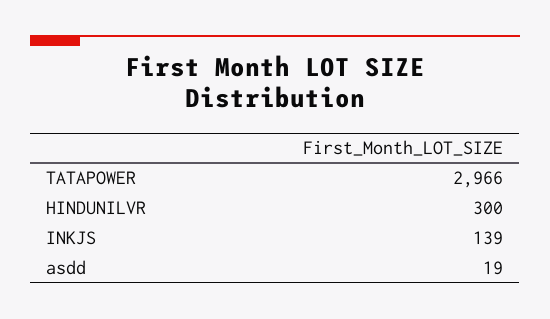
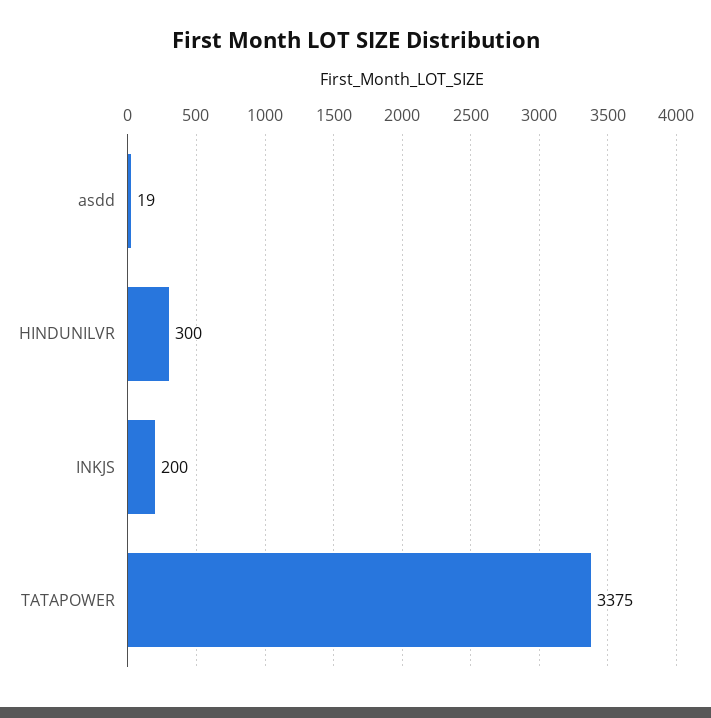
  {
-   "TATAPOWER": 2966,
+   "TATAPOWER": 3375,
    "HINDUNILVR": 300,
-   "INKJS": 139,
+   "INKJS": 200,
    "asdd": 19
  }

